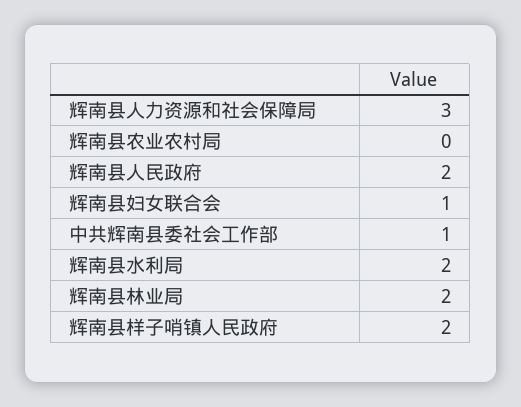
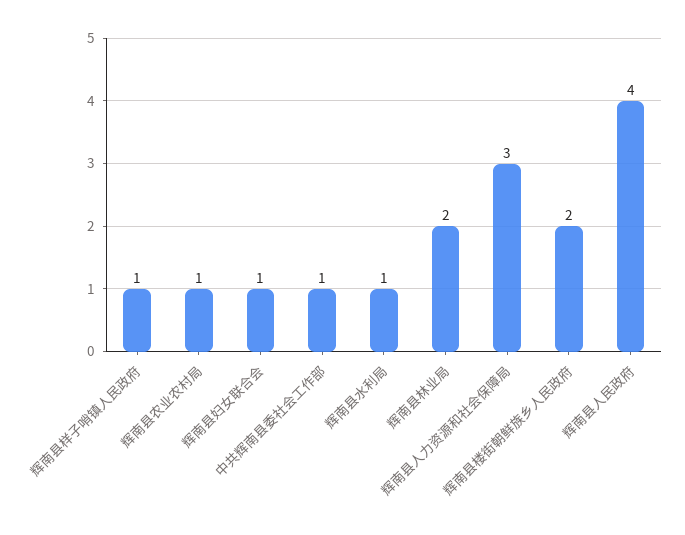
  {
    "辉南县人力资源和社会保障局": 3,
-   "辉南县农业农村局": 0,
+   "辉南县农业农村局": 1,
-   "辉南县人民政府": 2,
+   "辉南县人民政府": 4,
    "辉南县妇女联合会": 1,
    "中共辉南县委社会工作部": 1,
-   "辉南县水利局": 2,
+   "辉南县水利局": 1,
    "辉南县林业局": 2,
-   "辉南县样子哨镇人民政府": 2
+   "辉南县样子哨镇人民政府": 1,
+   "辉南县楼街朝鲜族乡人民政府": 2
  }

